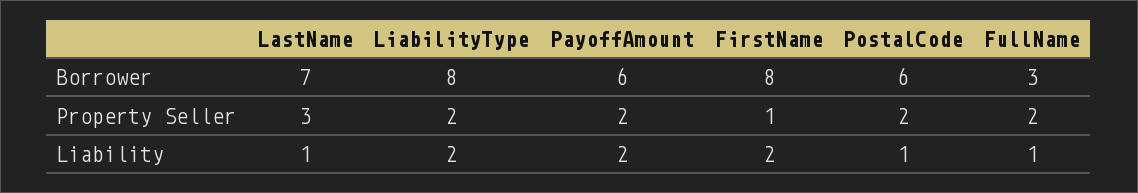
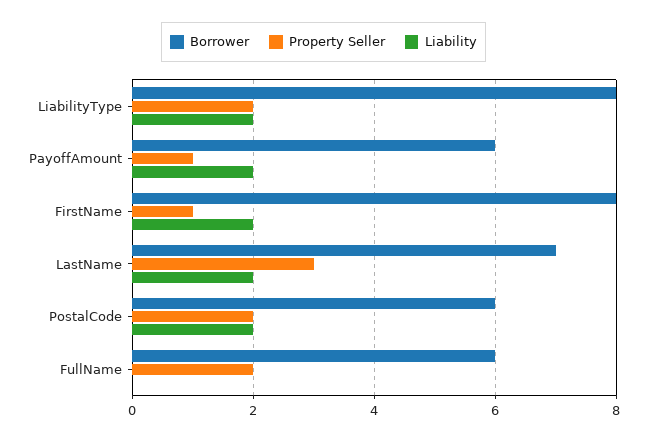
  {
    "Borrower": {
      "LastName": 7,
      "LiabilityType": 8,
      "PayoffAmount": 6,
      "FirstName": 8,
      "PostalCode": 6,
-     "FullName": 3
+     "FullName": 6
    },
    "Property Seller": {
      "LastName": 3,
      "LiabilityType": 2,
-     "PayoffAmount": 2,
+     "PayoffAmount": 1,
      "FirstName": 1,
      "PostalCode": 2,
      "FullName": 2
    },
    "Liability": {
-     "LastName": 1,
+     "LastName": 2,
      "LiabilityType": 2,
      "PayoffAmount": 2,
      "FirstName": 2,
-     "PostalCode": 1,
+     "PostalCode": 2,
-     "FullName": 1
+     "FullName": 0
    }
  }

